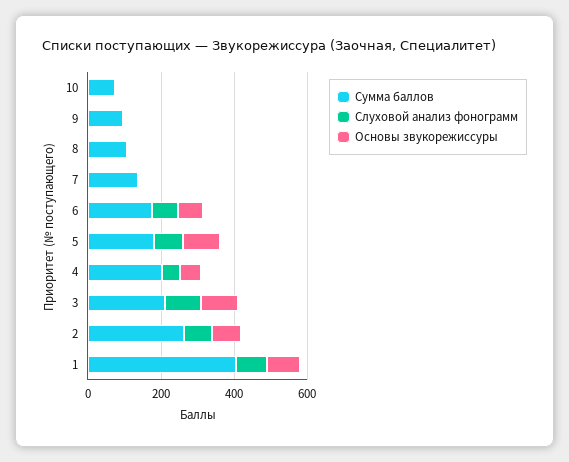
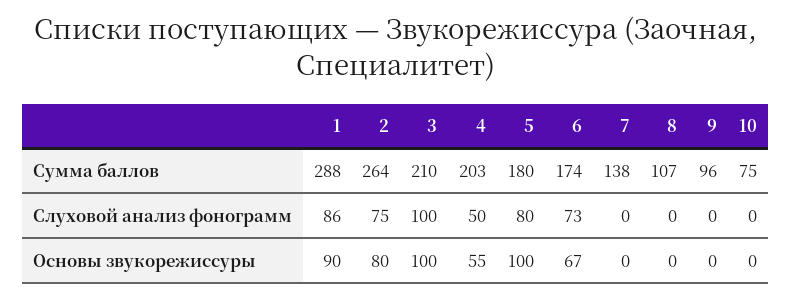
  {
    "Сумма баллов": {
      "10": 75,
      "9": 96,
      "8": 107,
      "7": 138,
      "6": 174,
      "5": 180,
      "4": 203,
      "3": 210,
      "2": 264,
-     "1": 400
+     "1": 288
    },
    "Слуховой анализ фонограмм": {
      "10": 0,
      "9": 0,
      "8": 0,
      "7": 0,
      "6": 73,
      "5": 80,
      "4": 50,
      "3": 100,
      "2": 75,
      "1": 86
    },
    "Основы звукорежиссуры": {
      "10": 0,
      "9": 0,
      "8": 0,
      "7": 0,
      "6": 67,
      "5": 100,
      "4": 55,
      "3": 100,
      "2": 80,
      "1": 90
    }
  }

